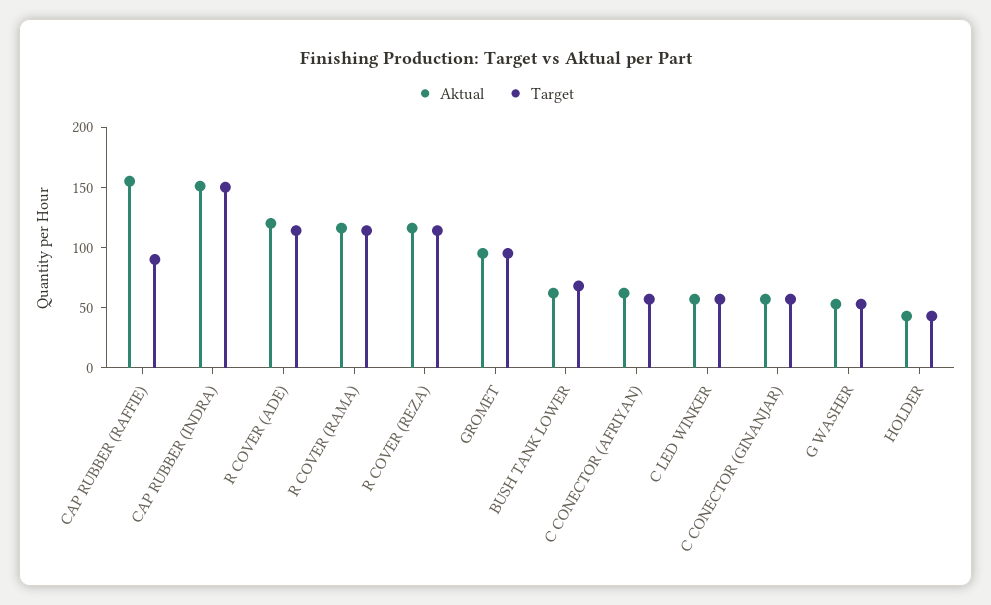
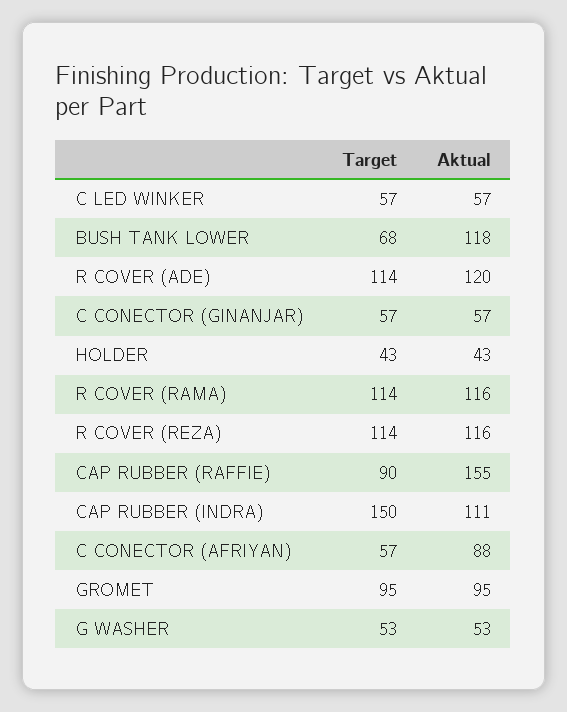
  {
    "Aktual": {
      "CAP RUBBER (RAFFIE)": 155,
-     "CAP RUBBER (INDRA)": 150,
+     "CAP RUBBER (INDRA)": 111,
      "R COVER (ADE)": 120,
      "R COVER (RAMA)": 116,
      "R COVER (REZA)": 116,
      "GROMET": 95,
-     "BUSH TANK LOWER": 60,
+     "BUSH TANK LOWER": 118,
-     "C CONECTOR (AFRIYAN)": 60,
+     "C CONECTOR (AFRIYAN)": 88,
      "C LED WINKER": 57,
      "C CONECTOR (GINANJAR)": 57,
      "G WASHER": 53,
      "HOLDER": 43
    },
    "Target": {
      "CAP RUBBER (RAFFIE)": 90,
      "CAP RUBBER (INDRA)": 150,
      "R COVER (ADE)": 114,
      "R COVER (RAMA)": 114,
      "R COVER (REZA)": 114,
      "GROMET": 95,
      "BUSH TANK LOWER": 68,
      "C CONECTOR (AFRIYAN)": 57,
      "C LED WINKER": 57,
      "C CONECTOR (GINANJAR)": 57,
      "G WASHER": 53,
      "HOLDER": 43
    }
  }

